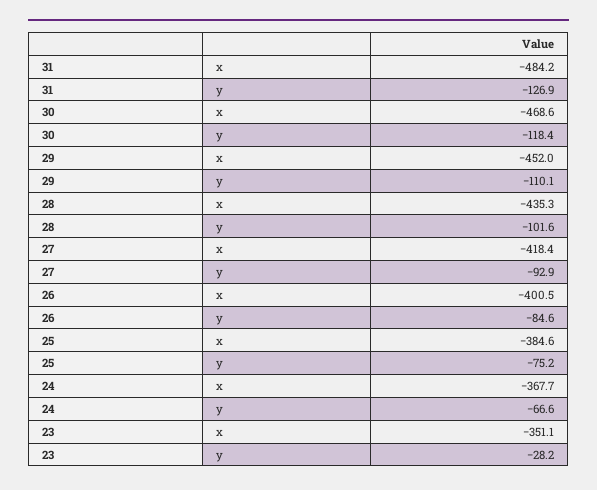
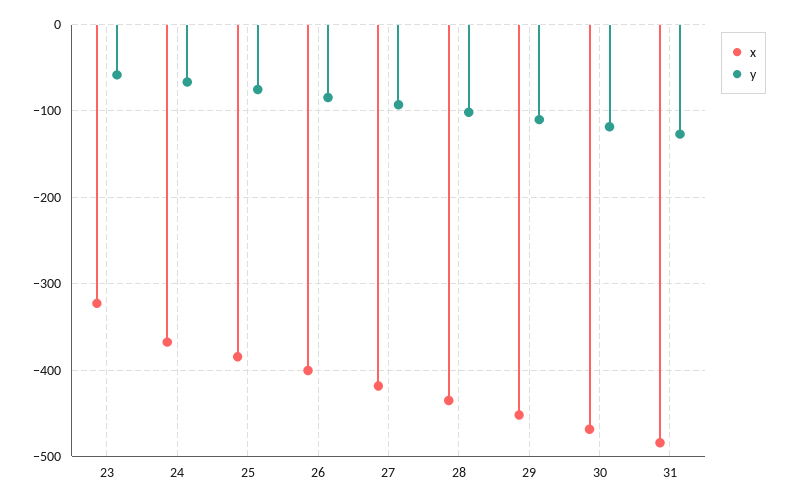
  {
    "x": {
      "31": -484.2,
      "30": -468.6,
      "29": -452,
      "28": -435.3,
      "27": -418.4,
      "26": -400.5,
      "25": -384.6,
      "24": -367.7,
-     "23": -351.1
+     "23": -320
    },
    "y": {
      "31": -126.9,
      "30": -118.4,
      "29": -110.1,
      "28": -101.6,
      "27": -92.9,
      "26": -84.6,
      "25": -75.2,
      "24": -66.6,
-     "23": -28.2
+     "23": -60
    }
  }

